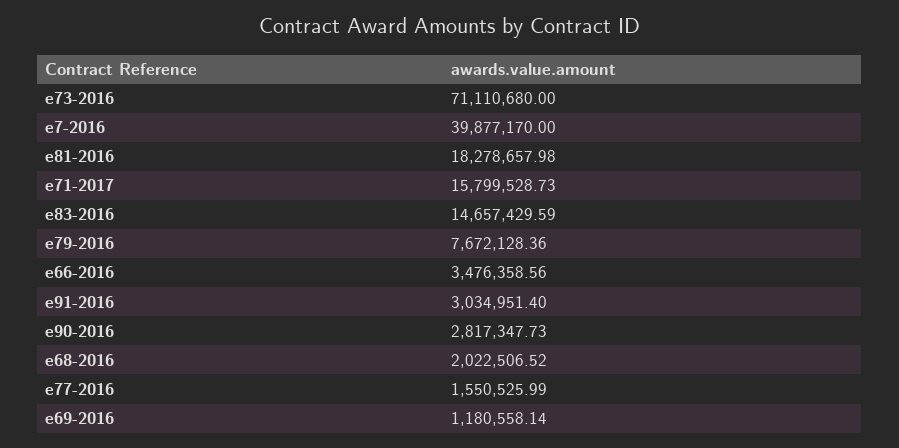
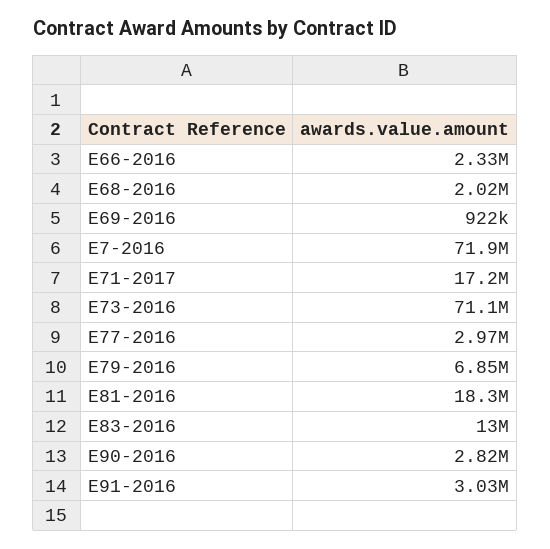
  {
    "e73-2016": 71110680,
-   "e7-2016": 39877170,
+   "e7-2016": 71900000,
    "e81-2016": 18278657.98,
-   "e71-2017": 15799528.73,
+   "e71-2017": 17200000,
-   "e83-2016": 14657429.59,
+   "e83-2016": 13000000,
-   "e79-2016": 7672128.36,
+   "e79-2016": 6850000,
-   "e66-2016": 3476358.56,
+   "e66-2016": 2330000,
    "e91-2016": 3034951.4,
    "e90-2016": 2817347.73,
    "e68-2016": 2022506.52,
-   "e77-2016": 1550525.99,
+   "e77-2016": 2970000,
-   "e69-2016": 1180558.14
+   "e69-2016": 922000
  }

